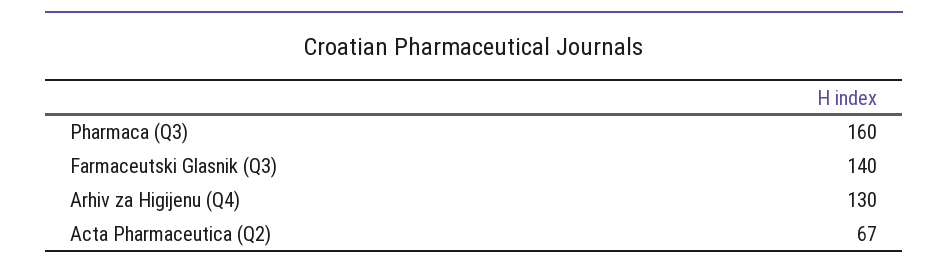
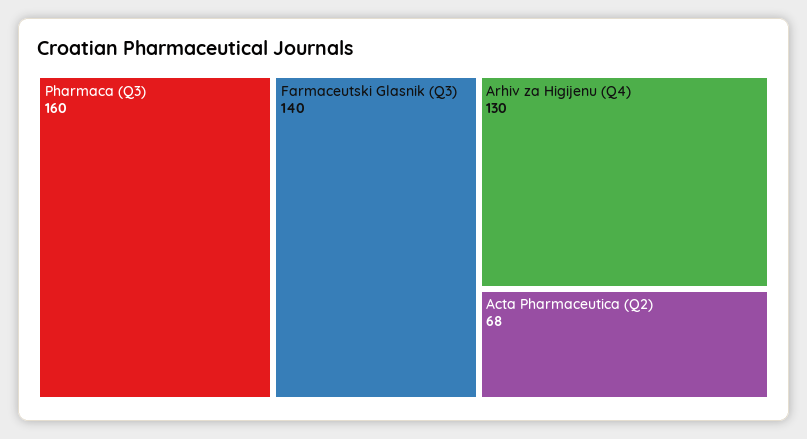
  {
    "Pharmaca (Q3)": 160,
    "Farmaceutski Glasnik (Q3)": 140,
    "Arhiv za Higijenu (Q4)": 130,
-   "Acta Pharmaceutica (Q2)": 67
+   "Acta Pharmaceutica (Q2)": 68
  }

